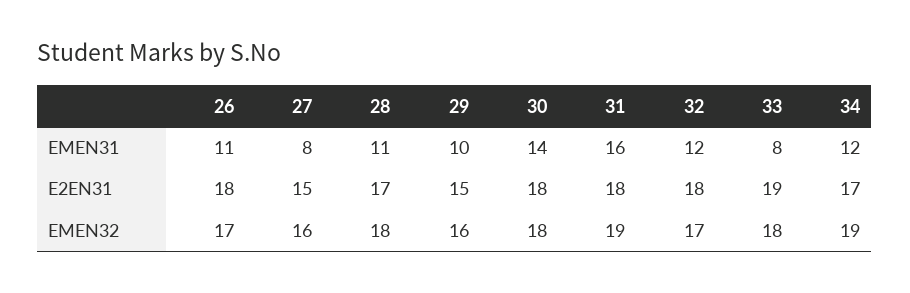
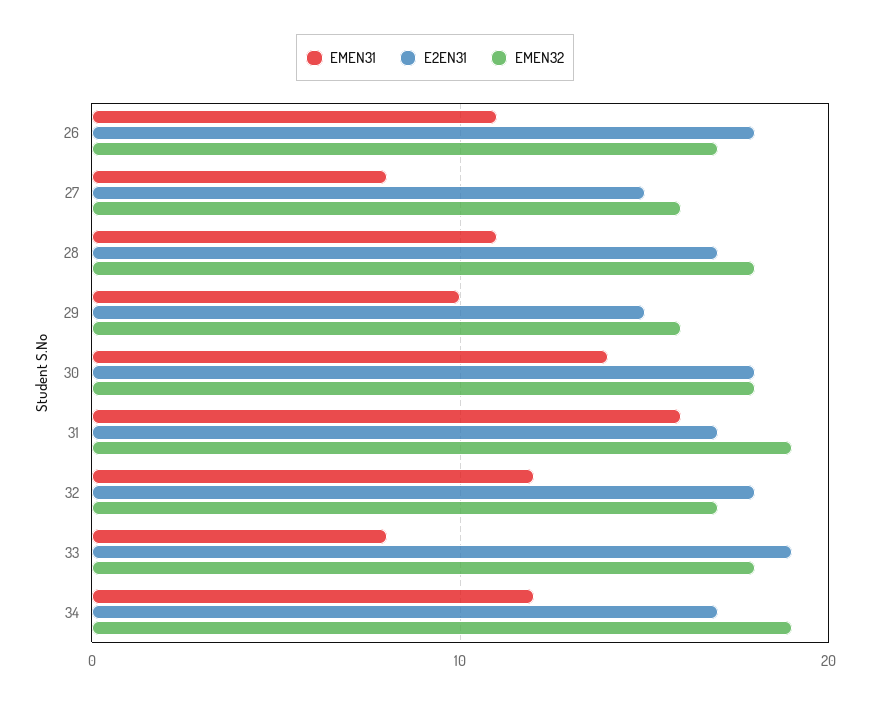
  {
    "EMEN31": {
      "26": 11,
      "27": 8,
      "28": 11,
      "29": 10,
      "30": 14,
      "31": 16,
      "32": 12,
      "33": 8,
      "34": 12
    },
    "E2EN31": {
      "26": 18,
      "27": 15,
      "28": 17,
      "29": 15,
      "30": 18,
-     "31": 18,
+     "31": 17,
      "32": 18,
      "33": 19,
      "34": 17
    },
    "EMEN32": {
      "26": 17,
      "27": 16,
      "28": 18,
      "29": 16,
      "30": 18,
      "31": 19,
      "32": 17,
      "33": 18,
      "34": 19
    }
  }

